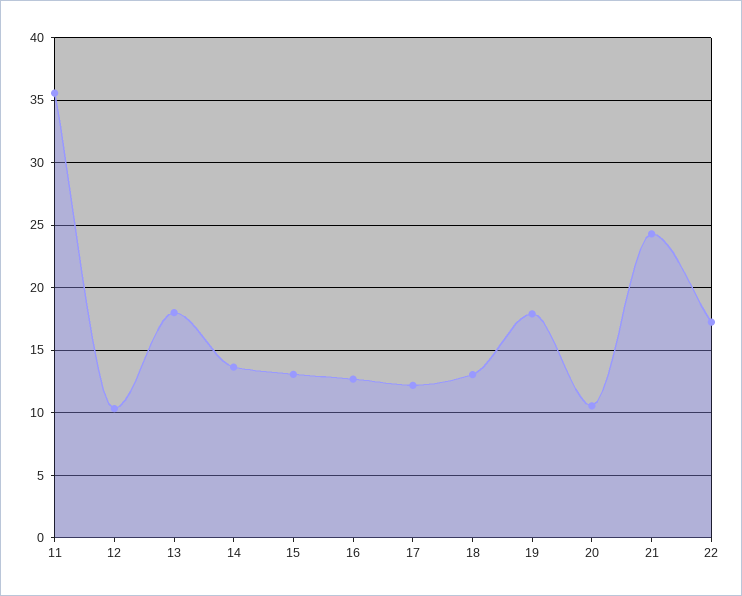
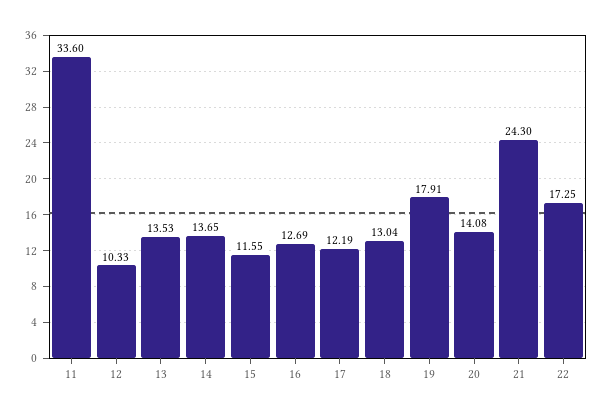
  {
-   "11": 35.5,
+   "11": 33.6,
    "12": 10.33,
-   "13": 18,
+   "13": 13.53,
    "14": 13.65,
-   "15": 13,
+   "15": 11.55,
    "16": 12.69,
    "17": 12.19,
    "18": 13.04,
    "19": 17.91,
-   "20": 10.5,
+   "20": 14.08,
    "21": 24.3,
    "22": 17.25
  }

